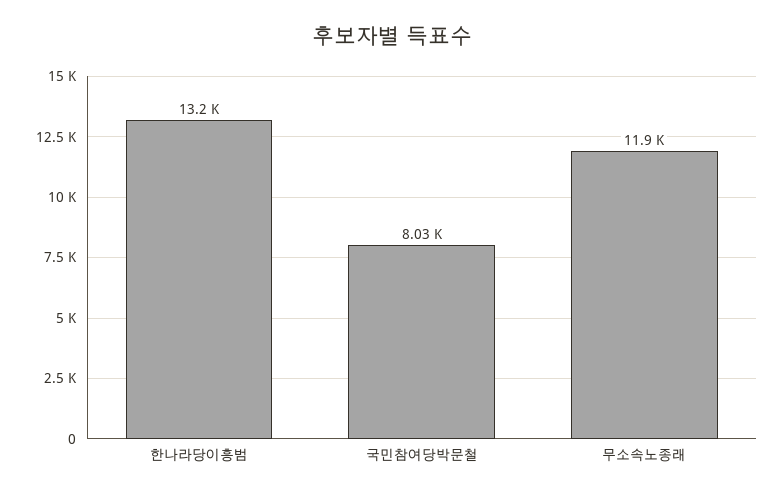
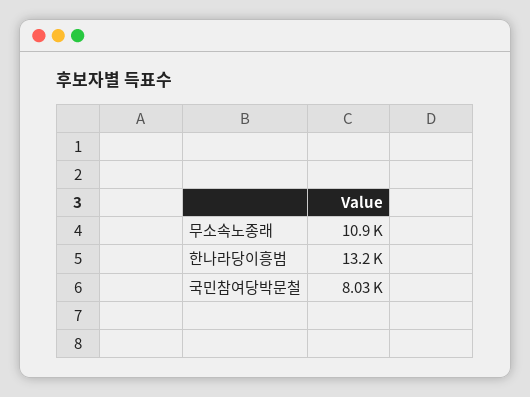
  {
    "한나라당이흥범": 13200,
    "국민참여당박문철": 8030,
-   "무소속노종래": 11900
+   "무소속노종래": 10900
  }

